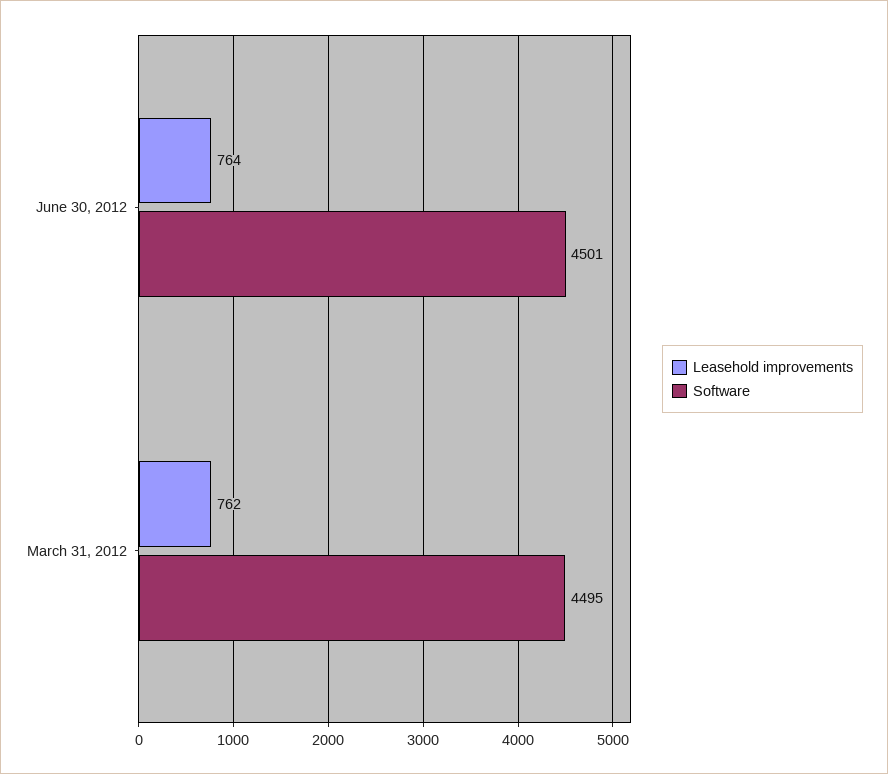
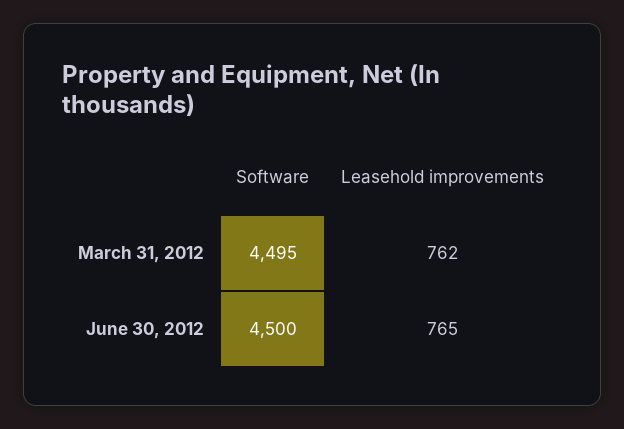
  {
    "Leasehold improvements": {
-     "June 30, 2012": 764,
+     "June 30, 2012": 765,
      "March 31, 2012": 762
    },
    "Software": {
-     "June 30, 2012": 4501,
+     "June 30, 2012": 4500,
      "March 31, 2012": 4495
    }
  }

